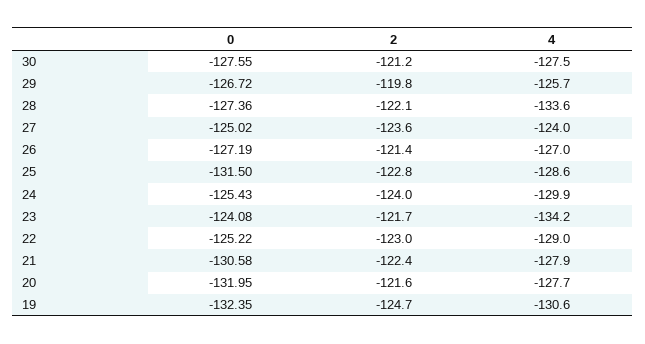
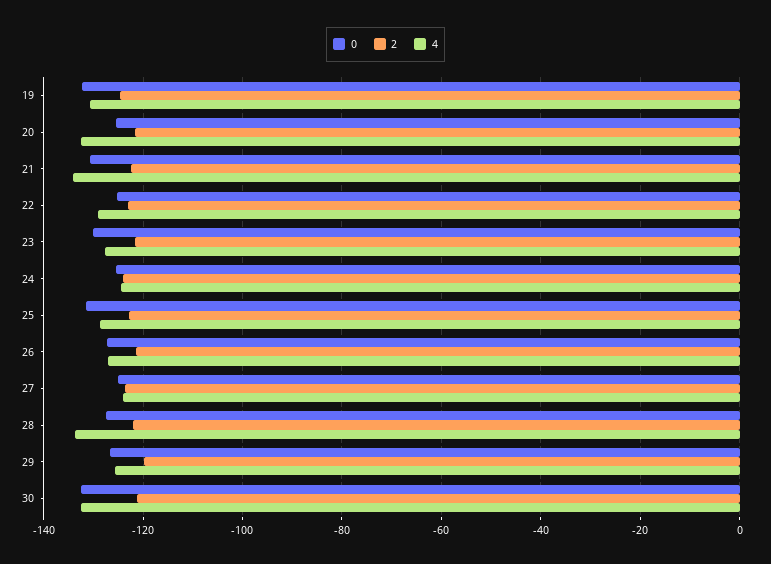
  {
    "0": {
-     "30": -127.55,
+     "30": -132,
      "29": -126.72,
      "28": -127.36,
      "27": -125.02,
      "26": -127.19,
      "25": -131.5,
      "24": -125.43,
-     "23": -124.08,
+     "23": -130,
      "22": -125.22,
      "21": -130.58,
-     "20": -131.95,
+     "20": -126,
      "19": -132.35
    },
    "2": {
      "30": -121.2,
      "29": -119.8,
      "28": -122.1,
      "27": -123.6,
      "26": -121.4,
      "25": -122.8,
      "24": -124,
      "23": -121.7,
      "22": -123,
      "21": -122.4,
      "20": -121.6,
      "19": -124.7
    },
    "4": {
-     "30": -127.5,
+     "30": -132,
      "29": -125.7,
      "28": -133.6,
      "27": -124,
      "26": -127,
      "25": -128.6,
-     "24": -129.9,
+     "24": -124,
-     "23": -134.2,
+     "23": -128,
      "22": -129,
-     "21": -127.9,
+     "21": -134,
-     "20": -127.7,
+     "20": -132,
      "19": -130.6
    }
  }

